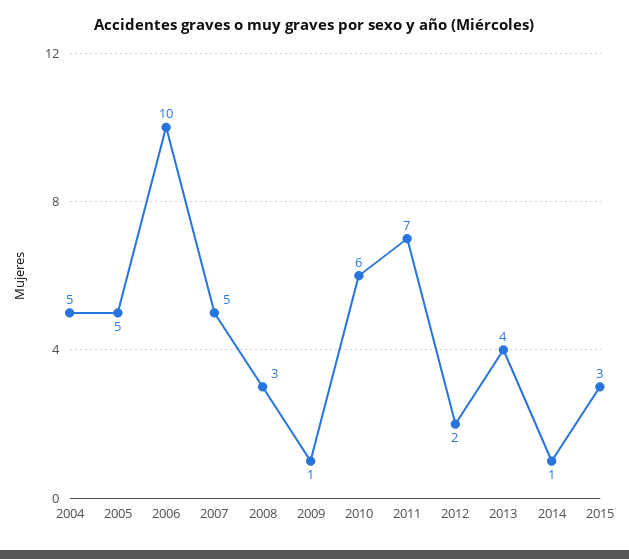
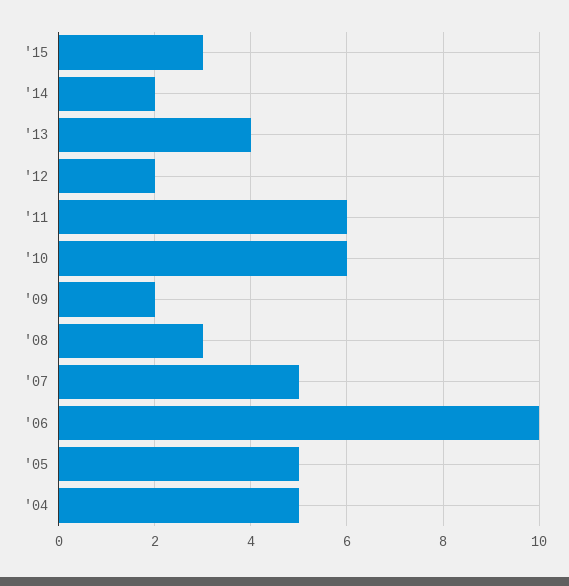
  {
    "2004": 5,
    "2005": 5,
    "2006": 10,
    "2007": 5,
    "2008": 3,
-   "2009": 1,
+   "2009": 2,
    "2010": 6,
-   "2011": 7,
+   "2011": 6,
    "2012": 2,
    "2013": 4,
-   "2014": 1,
+   "2014": 2,
    "2015": 3
  }

